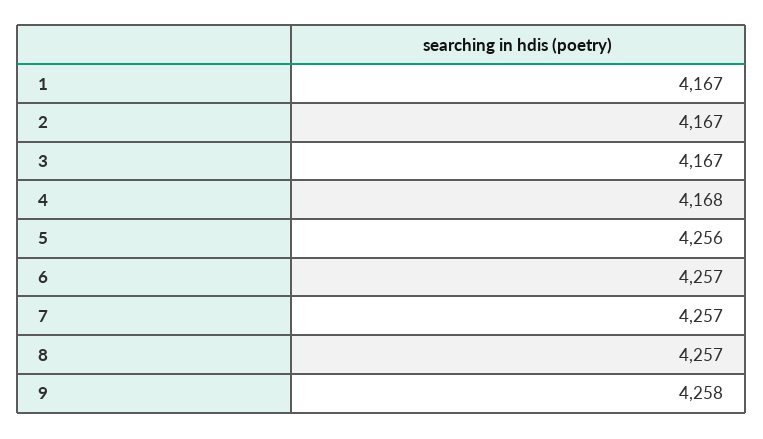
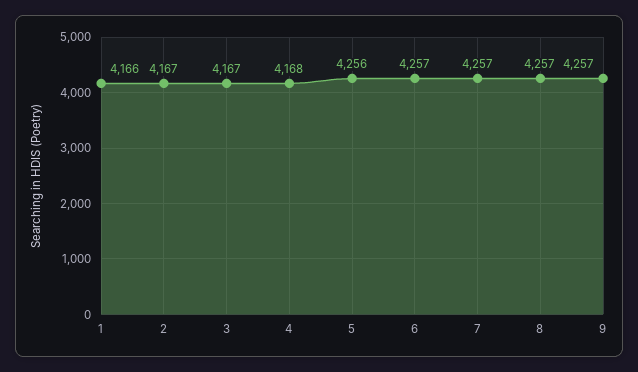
  {
-   "1": 4167,
+   "1": 4166,
    "2": 4167,
    "3": 4167,
    "4": 4168,
    "5": 4256,
    "6": 4257,
    "7": 4257,
    "8": 4257,
-   "9": 4258
+   "9": 4257
  }

